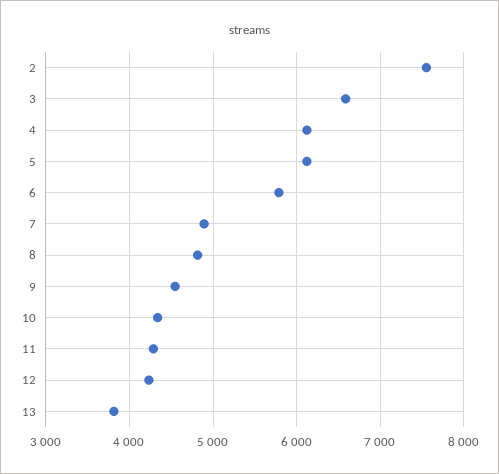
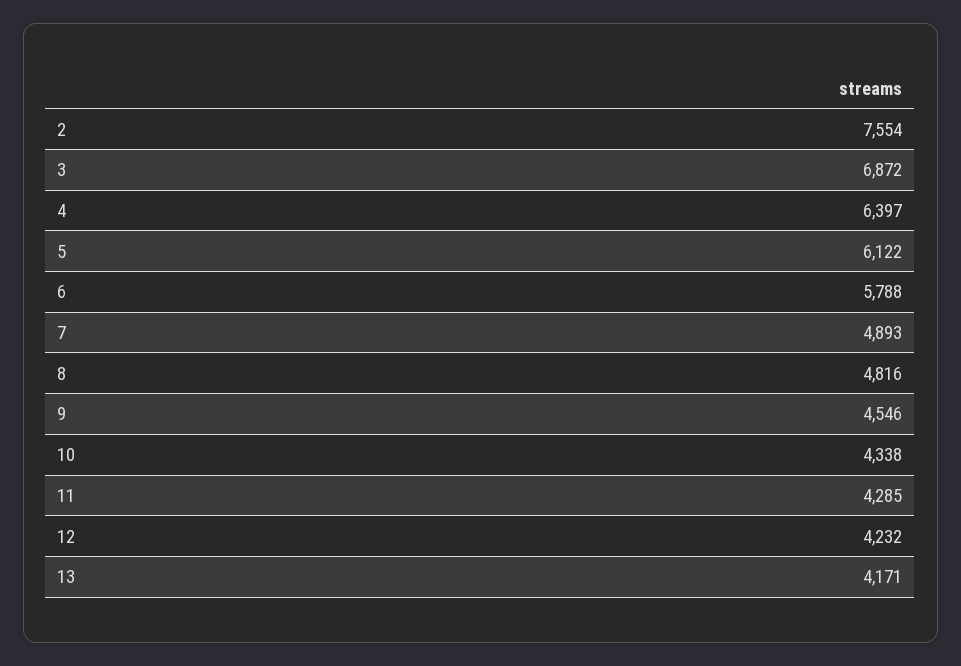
  {
    "2": 7554,
-   "3": 6600,
+   "3": 6872,
-   "4": 6100,
+   "4": 6397,
    "5": 6122,
    "6": 5788,
    "7": 4893,
    "8": 4816,
    "9": 4546,
    "10": 4338,
    "11": 4285,
    "12": 4232,
-   "13": 3800
+   "13": 4171
  }

